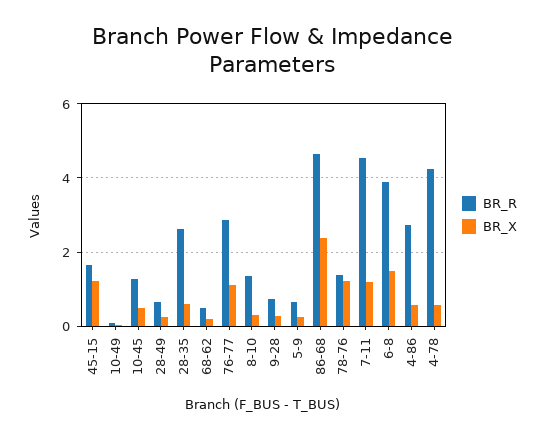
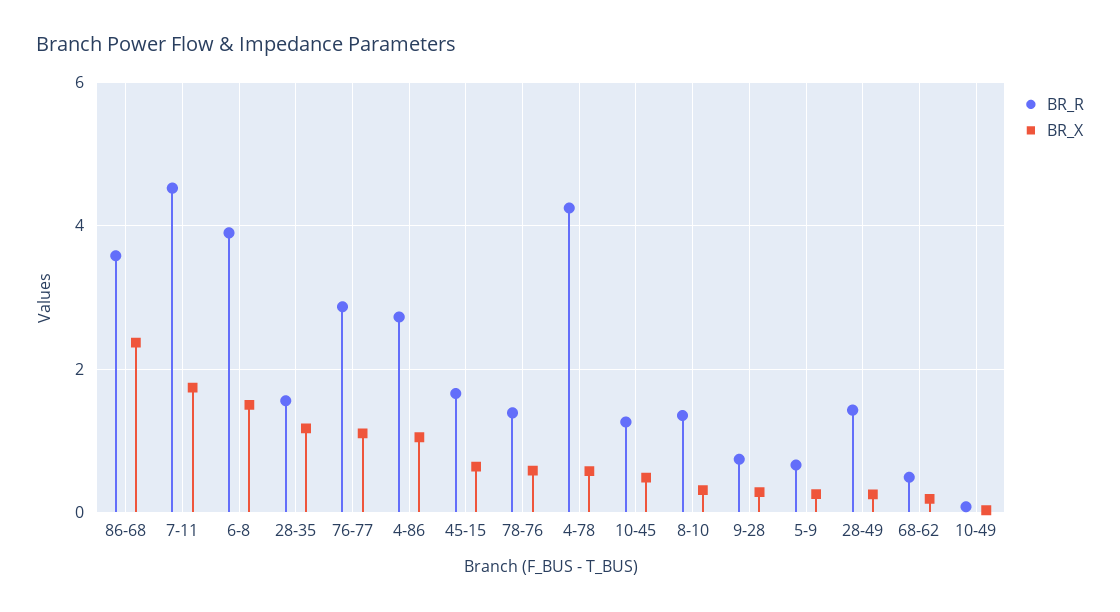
  {
    "BR_R": {
      "45-15": 1.6,
      "10-49": 0,
      "10-45": 1.2,
-     "28-49": 0.6,
+     "28-49": 1.4,
-     "28-35": 2.6,
+     "28-35": 1.6,
      "68-62": 0.4,
      "76-77": 2.8,
      "8-10": 1.4,
      "9-28": 0.8,
      "5-9": 0.6,
-     "86-68": 4.6,
+     "86-68": 3.6,
      "78-76": 1.4,
      "7-11": 4.6,
      "6-8": 4,
      "4-86": 2.8,
      "4-78": 4.2
    },
    "BR_X": {
-     "45-15": 1.2,
+     "45-15": 0.6,
      "10-49": 0,
      "10-45": 0.4,
      "28-49": 0.2,
-     "28-35": 0.6,
+     "28-35": 1.2,
      "68-62": 0.2,
      "76-77": 1.2,
      "8-10": 0.4,
      "9-28": 0.2,
      "5-9": 0.2,
      "86-68": 2.4,
-     "78-76": 1.2,
+     "78-76": 0.6,
-     "7-11": 1.2,
+     "7-11": 1.8,
      "6-8": 1.6,
-     "4-86": 0.6,
+     "4-86": 1,
      "4-78": 0.6
    }
  }

